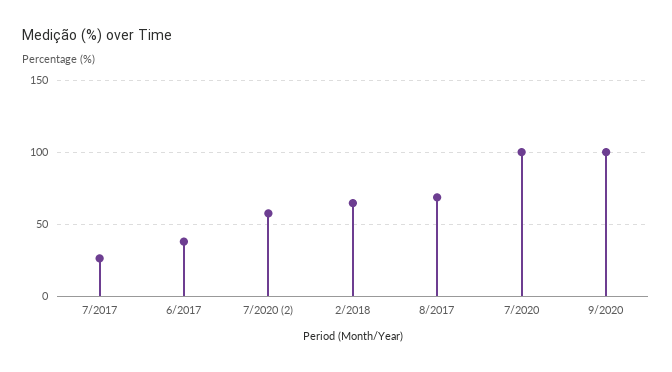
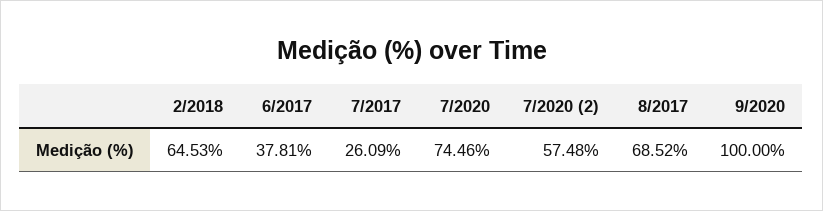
  {
    "7/2017": 26.09,
    "6/2017": 37.81,
    "7/2020 (2)": 57.48,
    "2/2018": 64.53,
    "8/2017": 68.52,
-   "7/2020": 100,
+   "7/2020": 74.46,
    "9/2020": 100
  }

